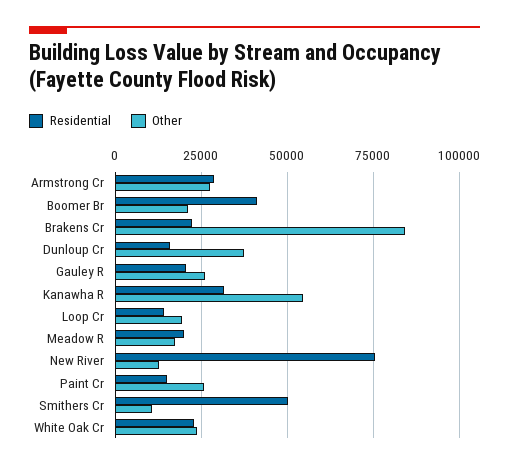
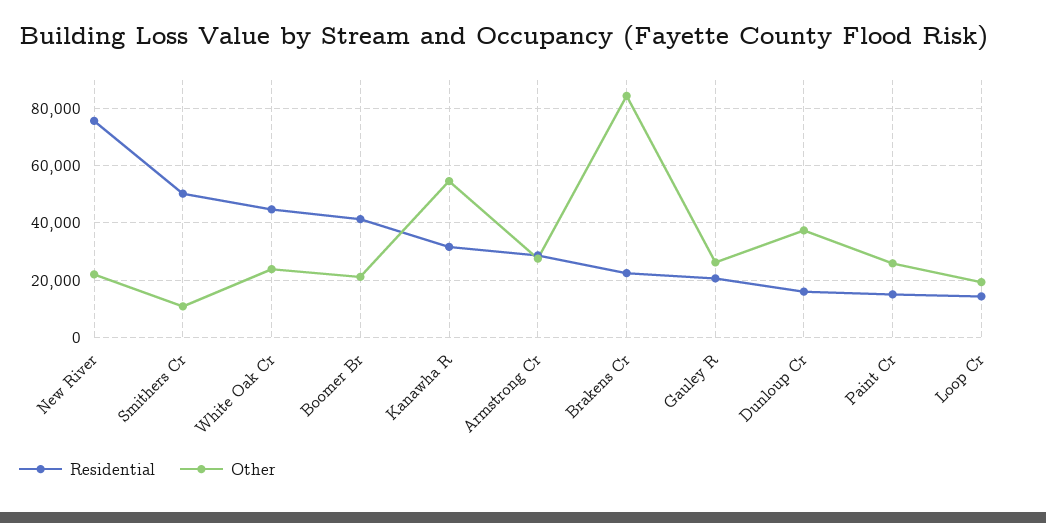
  {
    "Residential": {
      "Armstrong Cr": 27500,
      "Boomer Br": 42500,
      "Brakens Cr": 22500,
      "Dunloup Cr": 15000,
      "Gauley R": 20000,
      "Kanawha R": 32500,
      "Loop Cr": 15000,
-     "Meadow R": 20000,
      "New River": 75000,
      "Paint Cr": 15000,
      "Smithers Cr": 50000,
-     "White Oak Cr": 22500
+     "White Oak Cr": 45000
    },
    "Other": {
      "Armstrong Cr": 27500,
      "Boomer Br": 20000,
      "Brakens Cr": 85000,
      "Dunloup Cr": 37500,
      "Gauley R": 25000,
      "Kanawha R": 55000,
      "Loop Cr": 20000,
-     "Meadow R": 17500,
-     "New River": 12500,
+     "New River": 22500,
      "Paint Cr": 25000,
      "Smithers Cr": 10000,
      "White Oak Cr": 25000
    }
  }

